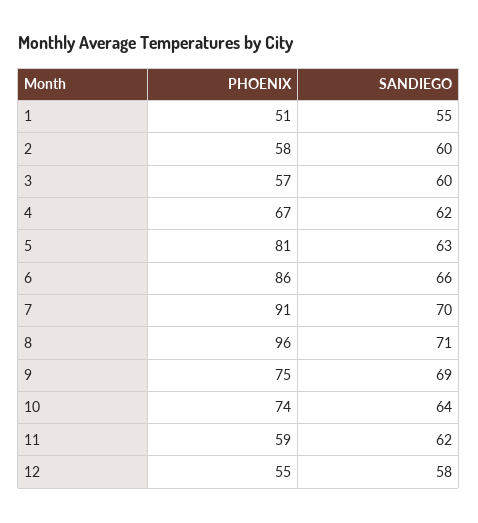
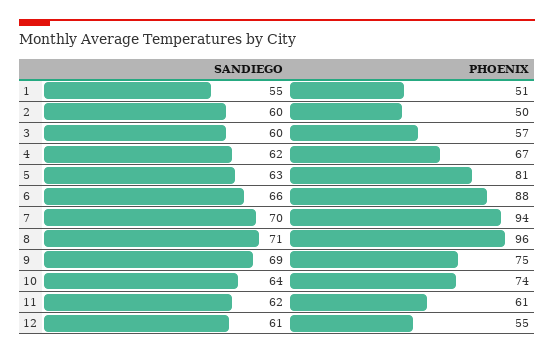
  {
    "PHOENIX": {
      "1": 51,
-     "2": 58,
+     "2": 50,
      "3": 57,
      "4": 67,
      "5": 81,
-     "6": 86,
+     "6": 88,
-     "7": 91,
+     "7": 94,
      "8": 96,
      "9": 75,
      "10": 74,
-     "11": 59,
+     "11": 61,
      "12": 55
    },
    "SANDIEGO": {
      "1": 55,
      "2": 60,
      "3": 60,
      "4": 62,
      "5": 63,
      "6": 66,
      "7": 70,
      "8": 71,
      "9": 69,
      "10": 64,
      "11": 62,
-     "12": 58
+     "12": 61
    }
  }

